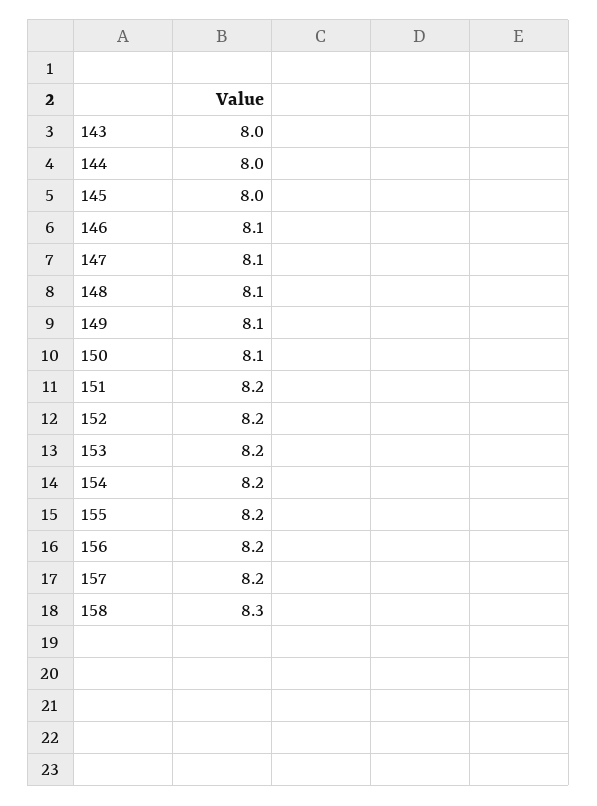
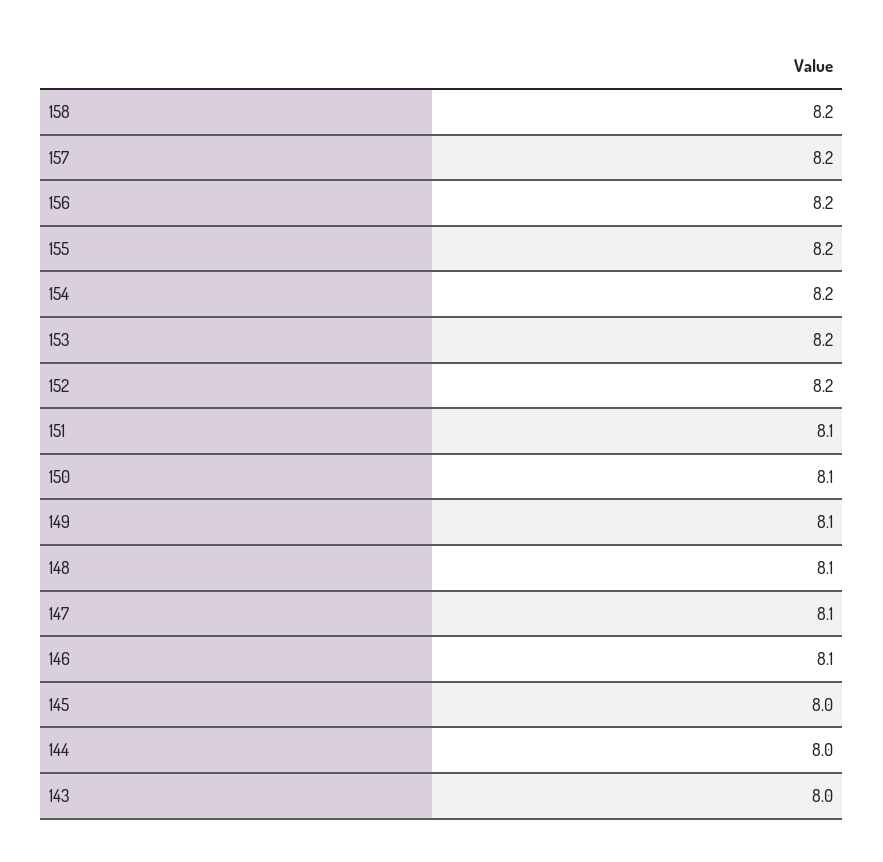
  {
    "143": 8,
    "144": 8,
    "145": 8,
    "146": 8.1,
    "147": 8.1,
    "148": 8.1,
    "149": 8.1,
    "150": 8.1,
-   "151": 8.2,
+   "151": 8.1,
    "152": 8.2,
    "153": 8.2,
    "154": 8.2,
    "155": 8.2,
    "156": 8.2,
    "157": 8.2,
-   "158": 8.3
+   "158": 8.2
  }

